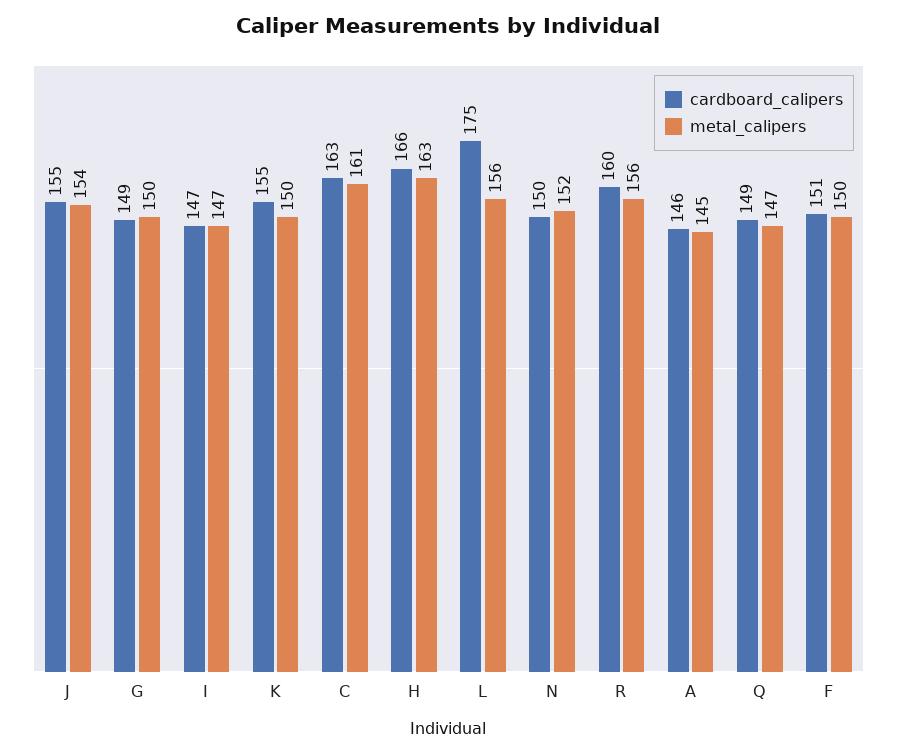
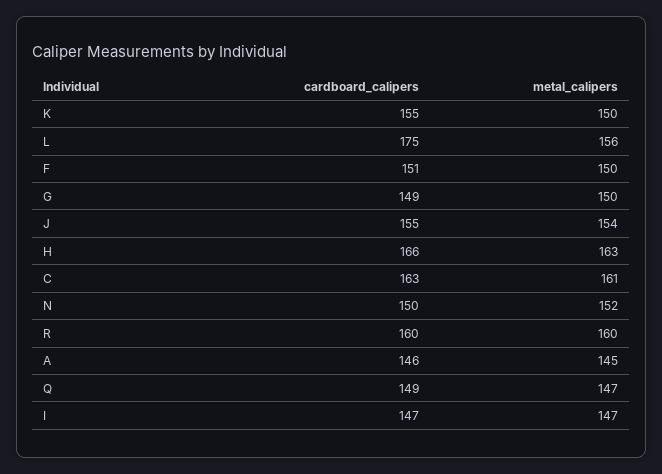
  {
    "cardboard_calipers": {
      "J": 155,
      "G": 149,
      "I": 147,
      "K": 155,
      "C": 163,
      "H": 166,
      "L": 175,
      "N": 150,
      "R": 160,
      "A": 146,
      "Q": 149,
      "F": 151
    },
    "metal_calipers": {
      "J": 154,
      "G": 150,
      "I": 147,
      "K": 150,
      "C": 161,
      "H": 163,
      "L": 156,
      "N": 152,
-     "R": 156,
+     "R": 160,
      "A": 145,
      "Q": 147,
      "F": 150
    }
  }

